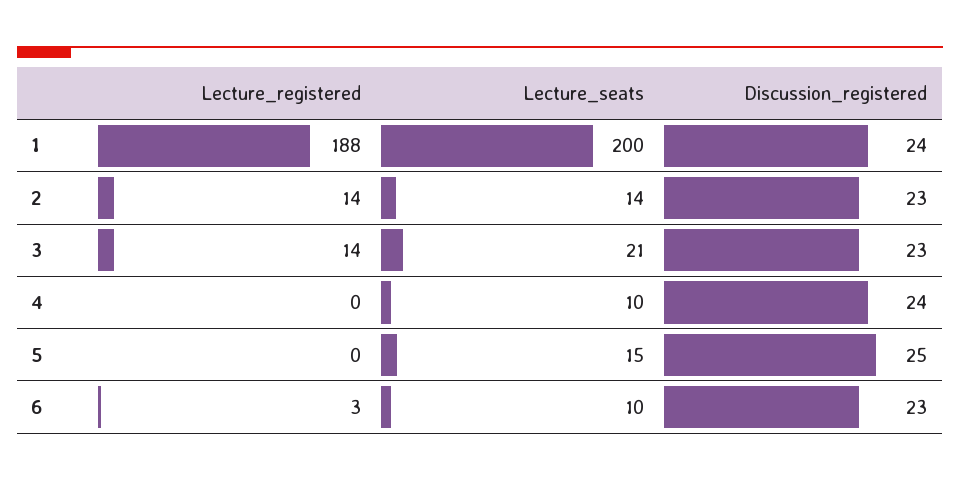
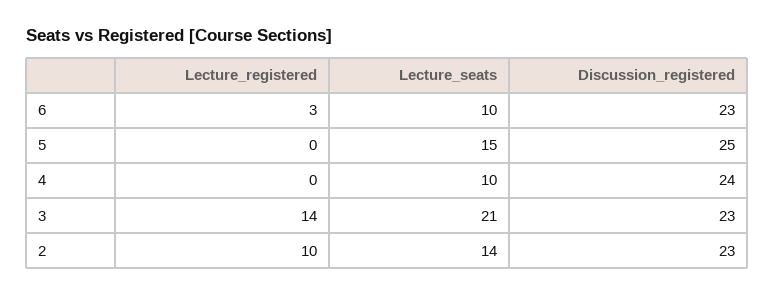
  {
    "Lecture_registered": {
-     "1": 188,
-     "2": 14,
+     "2": 10,
      "3": 14,
      "4": 0,
      "5": 0,
      "6": 3
    },
    "Lecture_seats": {
-     "1": 200,
      "2": 14,
      "3": 21,
      "4": 10,
      "5": 15,
      "6": 10
    },
    "Discussion_registered": {
-     "1": 24,
      "2": 23,
      "3": 23,
      "4": 24,
      "5": 25,
      "6": 23
    }
  }

